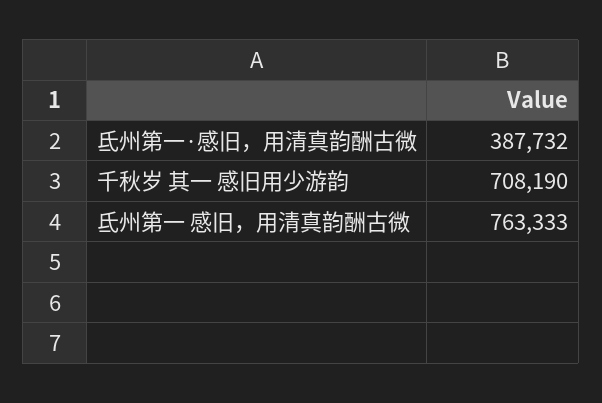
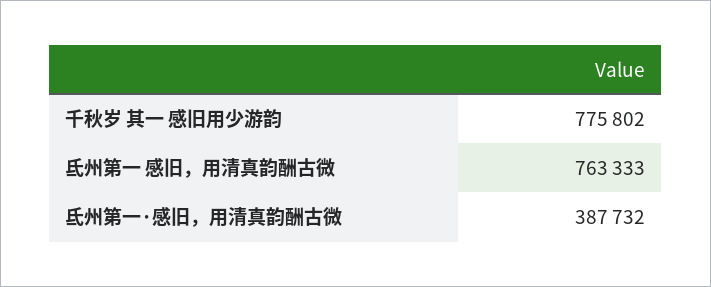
  {
    "氐州第一·感旧，用清真韵酬古微": 387732,
-   "千秋岁 其一 感旧用少游韵": 708190,
+   "千秋岁 其一 感旧用少游韵": 775802,
    "氐州第一 感旧，用清真韵酬古微": 763333
  }

